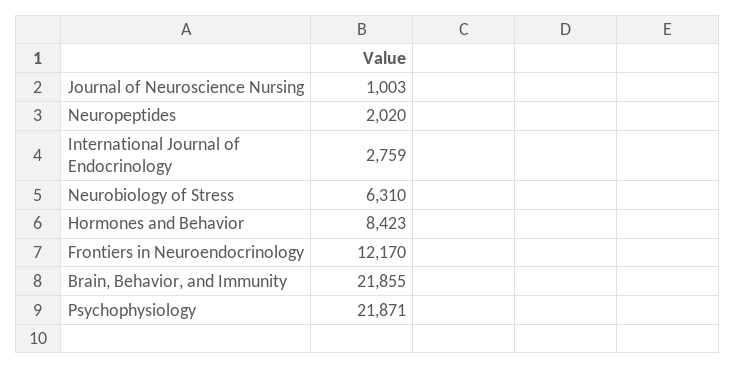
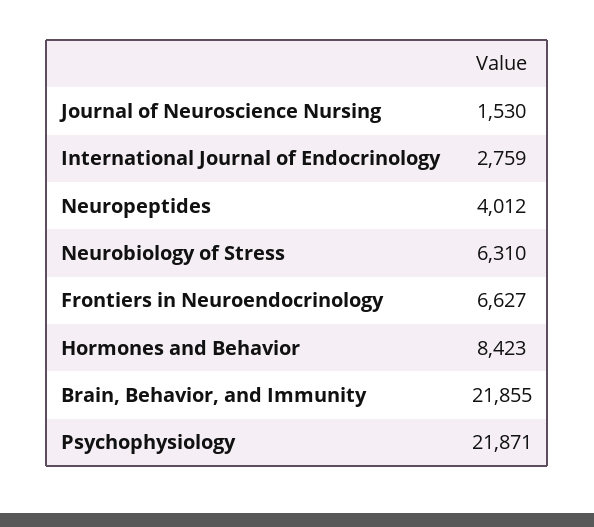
  {
-   "Journal of Neuroscience Nursing": 1003,
+   "Journal of Neuroscience Nursing": 1530,
-   "Neuropeptides": 2020,
+   "Neuropeptides": 4012,
    "International Journal of Endocrinology": 2759,
    "Neurobiology of Stress": 6310,
    "Hormones and Behavior": 8423,
-   "Frontiers in Neuroendocrinology": 12170,
+   "Frontiers in Neuroendocrinology": 6627,
    "Brain, Behavior, and Immunity": 21855,
    "Psychophysiology": 21871
  }

